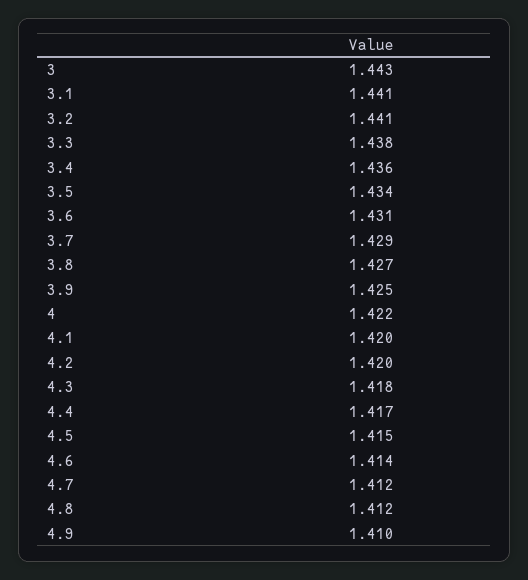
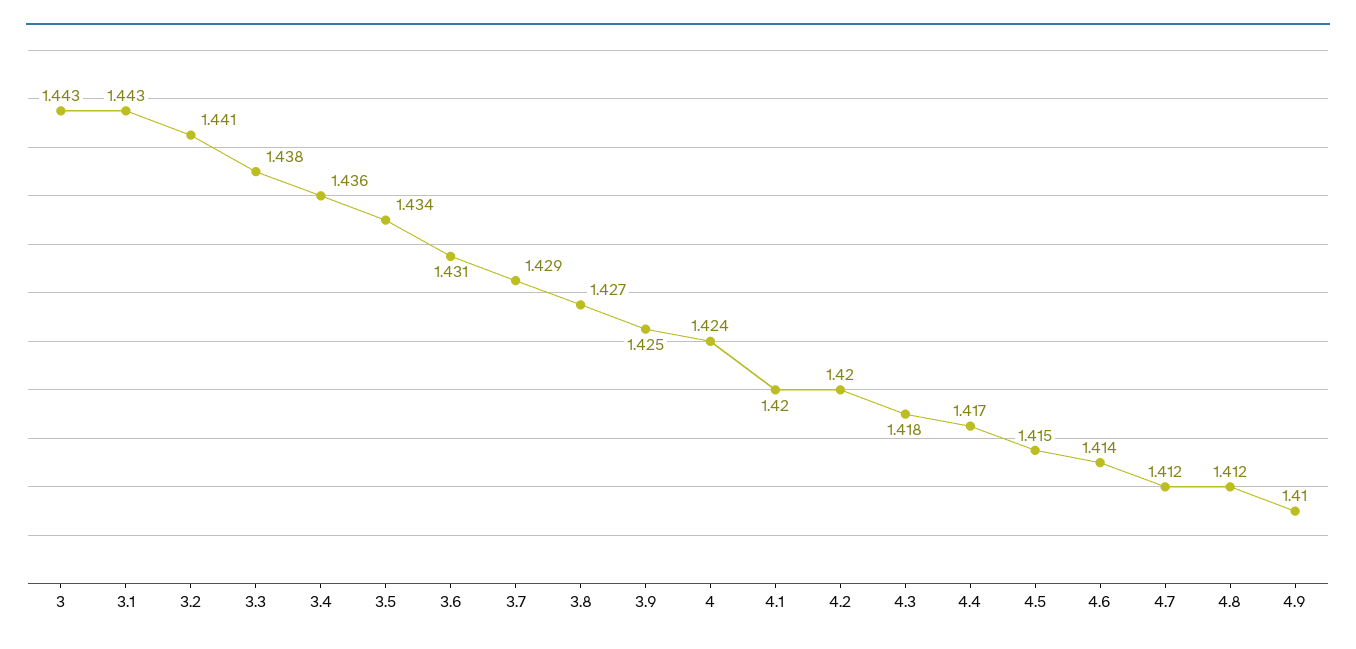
  {
    "3": 1.443,
-   "3.1": 1.441,
+   "3.1": 1.443,
    "3.2": 1.441,
    "3.3": 1.438,
    "3.4": 1.436,
    "3.5": 1.434,
    "3.6": 1.431,
    "3.7": 1.429,
    "3.8": 1.427,
    "3.9": 1.425,
-   "4": 1.422,
+   "4": 1.424,
    "4.1": 1.42,
    "4.2": 1.42,
    "4.3": 1.418,
    "4.4": 1.417,
    "4.5": 1.415,
    "4.6": 1.414,
    "4.7": 1.412,
    "4.8": 1.412,
    "4.9": 1.41
  }

